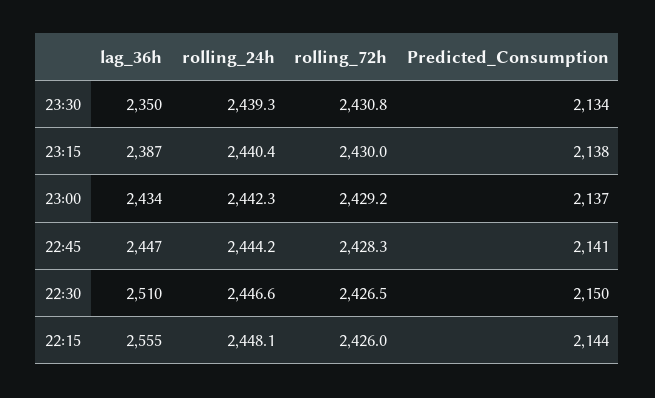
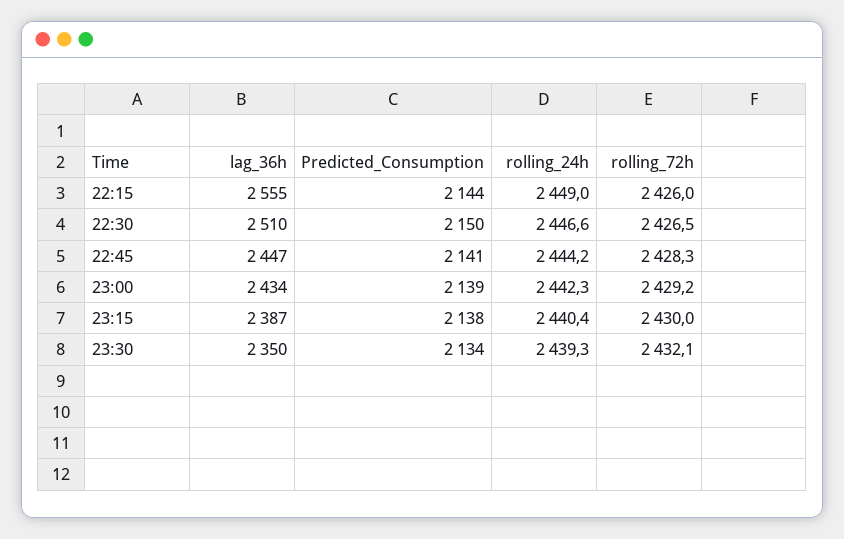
  {
    "lag_36h": {
      "23:30": 2350,
      "23:15": 2387,
      "23:00": 2434,
      "22:45": 2447,
      "22:30": 2510,
      "22:15": 2555
    },
    "rolling_24h": {
      "23:30": 2439.3,
      "23:15": 2440.4,
      "23:00": 2442.3,
      "22:45": 2444.2,
      "22:30": 2446.6,
-     "22:15": 2448.1
+     "22:15": 2449
    },
    "rolling_72h": {
-     "23:30": 2430.8,
+     "23:30": 2432.1,
      "23:15": 2430,
      "23:00": 2429.2,
      "22:45": 2428.3,
      "22:30": 2426.5,
      "22:15": 2426
    },
    "Predicted_Consumption": {
      "23:30": 2134,
      "23:15": 2138,
-     "23:00": 2137,
+     "23:00": 2139,
      "22:45": 2141,
      "22:30": 2150,
      "22:15": 2144
    }
  }

